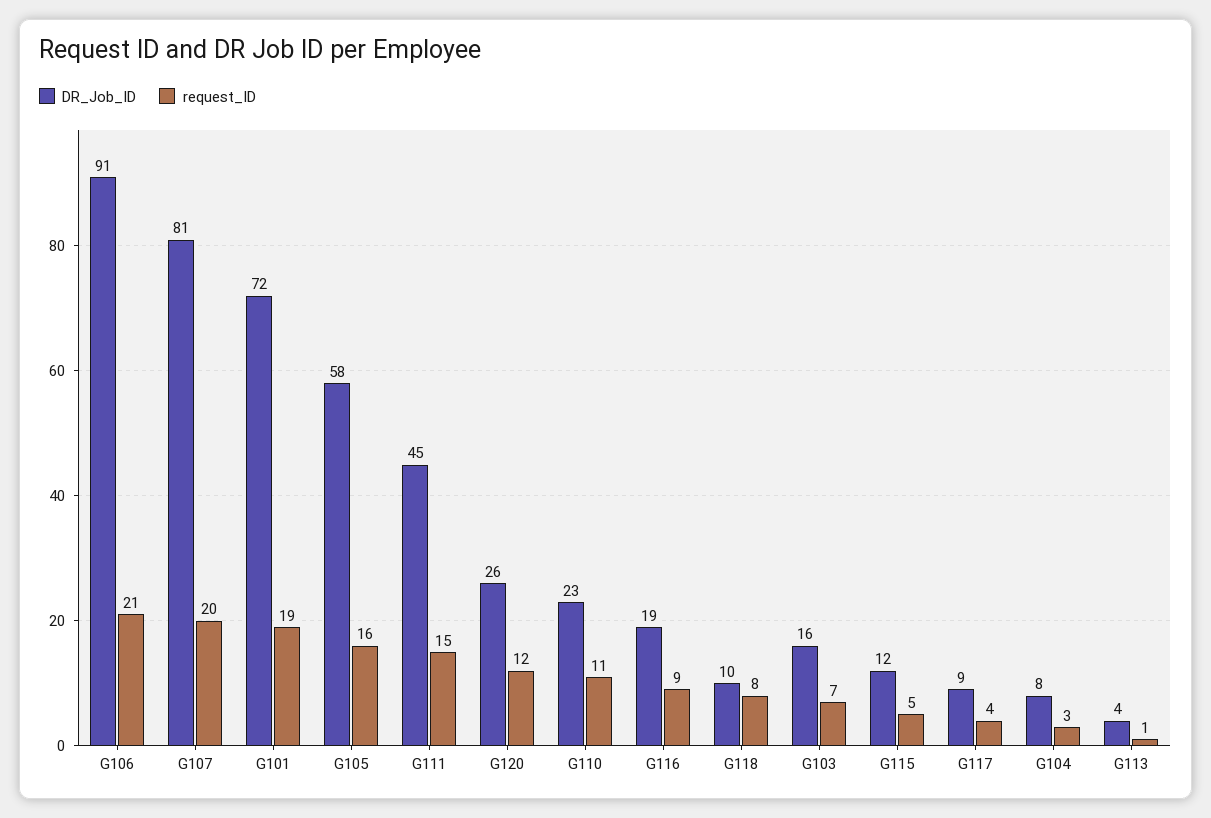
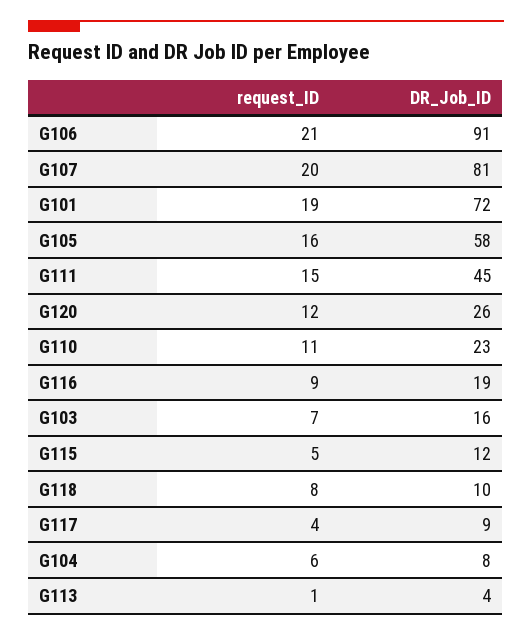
  {
    "DR_Job_ID": {
      "G106": 91,
      "G107": 81,
      "G101": 72,
      "G105": 58,
      "G111": 45,
      "G120": 26,
      "G110": 23,
      "G116": 19,
      "G118": 10,
      "G103": 16,
      "G115": 12,
      "G117": 9,
      "G104": 8,
      "G113": 4
    },
    "request_ID": {
      "G106": 21,
      "G107": 20,
      "G101": 19,
      "G105": 16,
      "G111": 15,
      "G120": 12,
      "G110": 11,
      "G116": 9,
      "G118": 8,
      "G103": 7,
      "G115": 5,
      "G117": 4,
-     "G104": 3,
+     "G104": 6,
      "G113": 1
    }
  }

